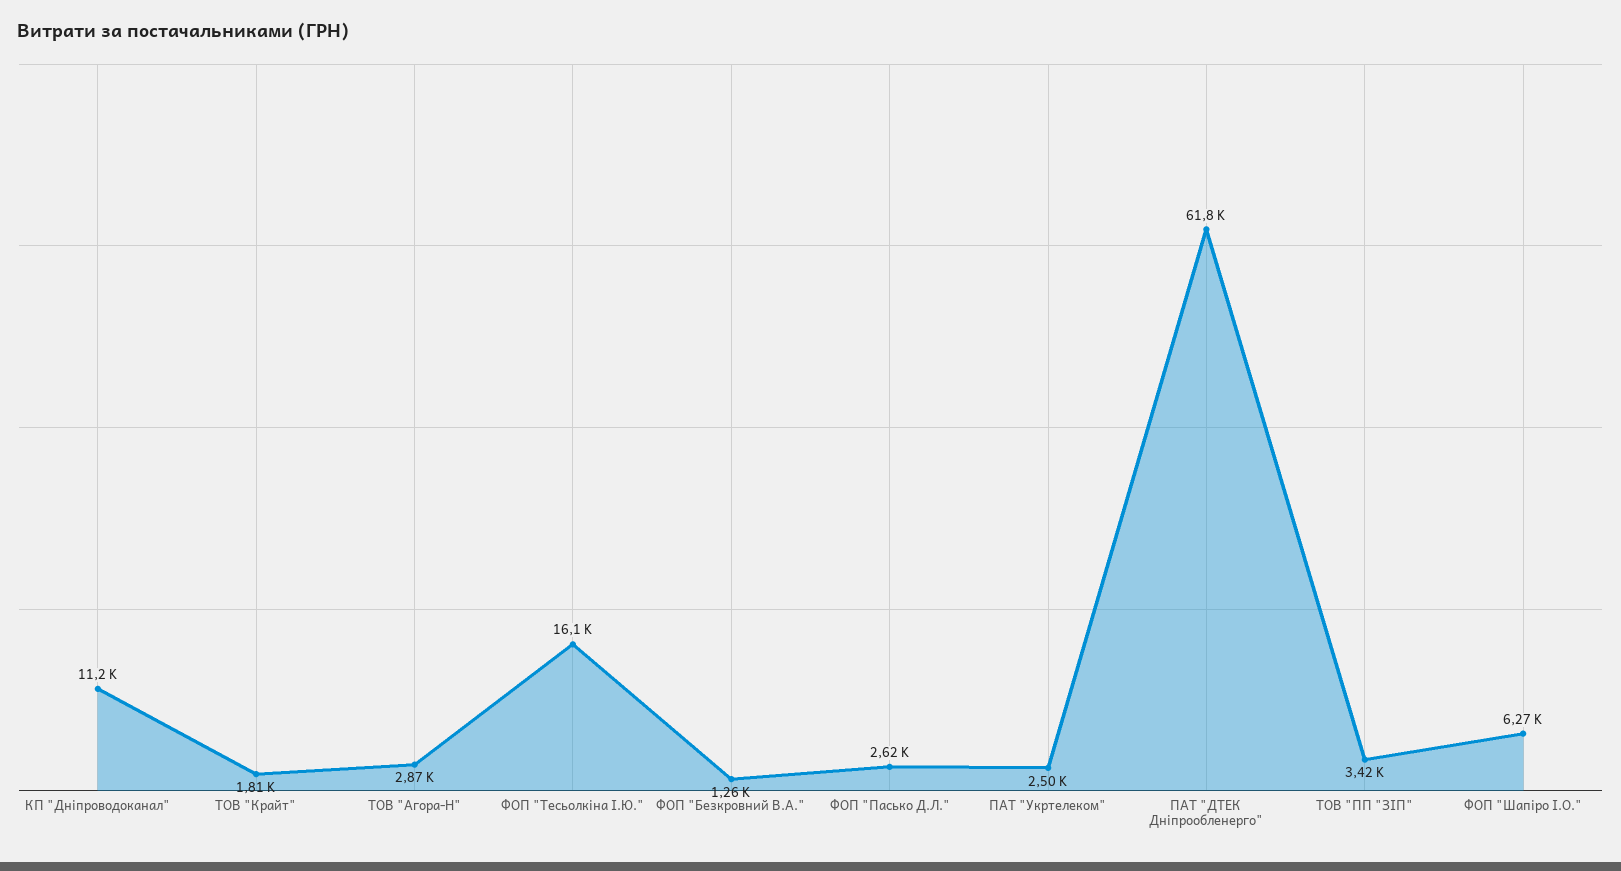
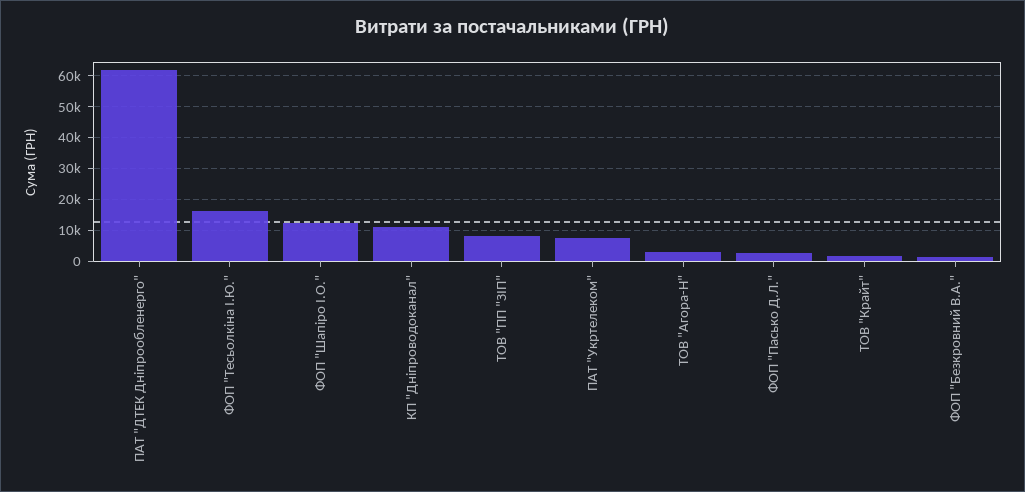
  {
    "КП \"Дніпроводоканал\"": 11200,
    "ТОВ \"Крайт\"": 1810,
    "ТОВ \"Агора-Н\"": 2870,
    "ФОП \"Тесьолкіна І.Ю.\"": 16100,
    "ФОП \"Безкровний В.А.\"": 1260,
    "ФОП \"Пасько Д.Л.\"": 2620,
-   "ПАТ \"Укртелеком\"": 2500,
+   "ПАТ \"Укртелеком\"": 8000,
    "ПАТ \"ДТЕК Дніпрообленерго\"": 61800,
-   "ТОВ \"ПП \"ЗІП\"": 3420,
+   "ТОВ \"ПП \"ЗІП\"": 8000,
-   "ФОП \"Шапіро І.О.\"": 6270
+   "ФОП \"Шапіро І.О.\"": 12000
  }

